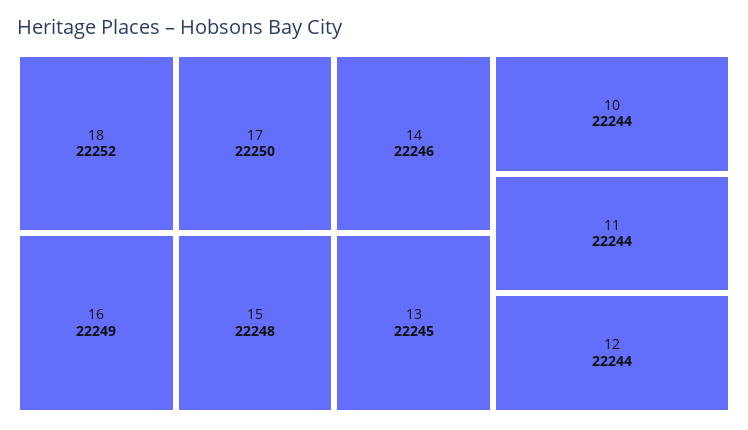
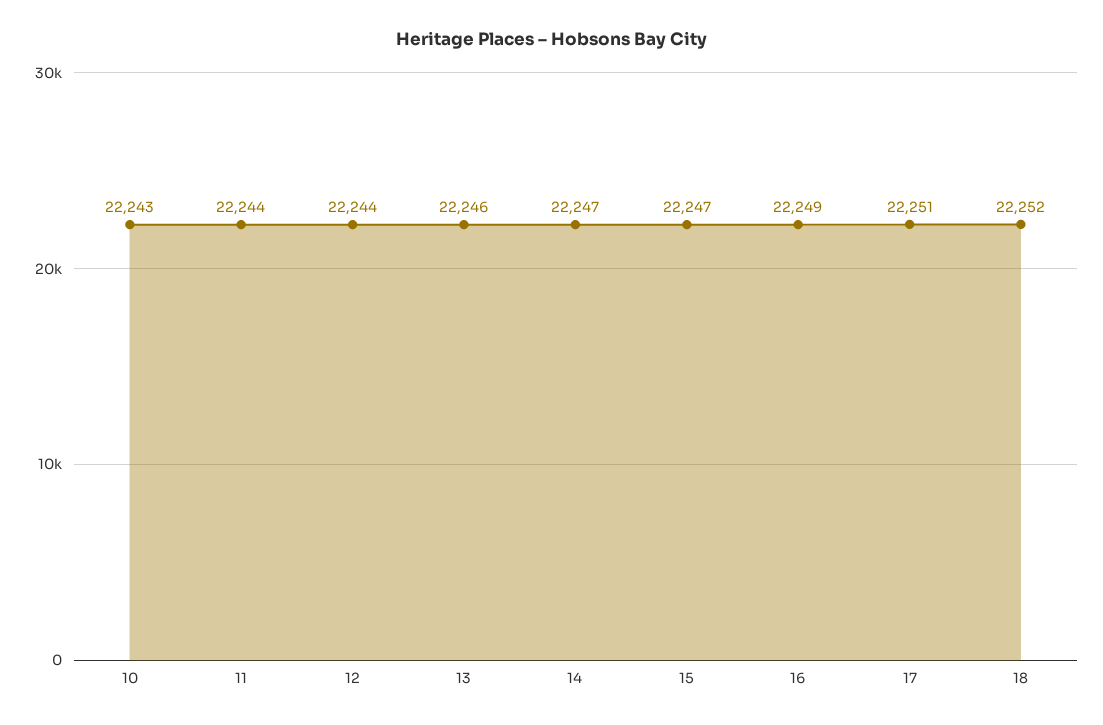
  {
    "18": 22252,
-   "17": 22250,
+   "17": 22251,
    "16": 22249,
-   "15": 22248,
+   "15": 22247,
-   "14": 22246,
+   "14": 22247,
-   "13": 22245,
+   "13": 22246,
-   "10": 22244,
+   "10": 22243,
    "11": 22244,
    "12": 22244
  }

